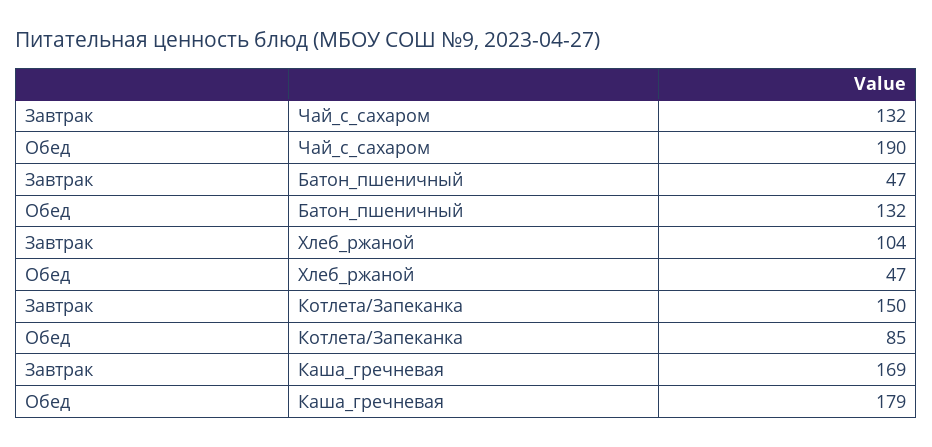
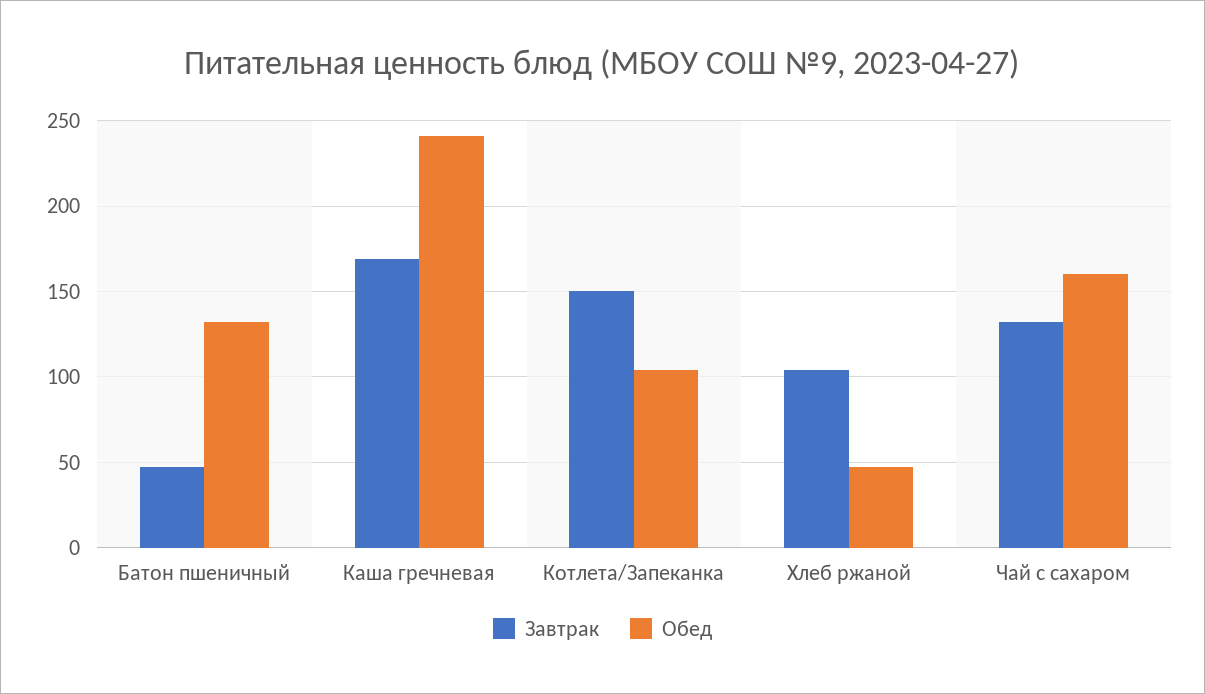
  {
    "Завтрак": {
      "Чай_с_сахаром": 132,
      "Батон_пшеничный": 47,
      "Хлеб_ржаной": 104,
      "Котлета/Запеканка": 150,
      "Каша_гречневая": 169
    },
    "Обед": {
-     "Чай_с_сахаром": 190,
+     "Чай_с_сахаром": 160,
      "Батон_пшеничный": 132,
      "Хлеб_ржаной": 47,
-     "Котлета/Запеканка": 85,
+     "Котлета/Запеканка": 105,
-     "Каша_гречневая": 179
+     "Каша_гречневая": 240
    }
  }

